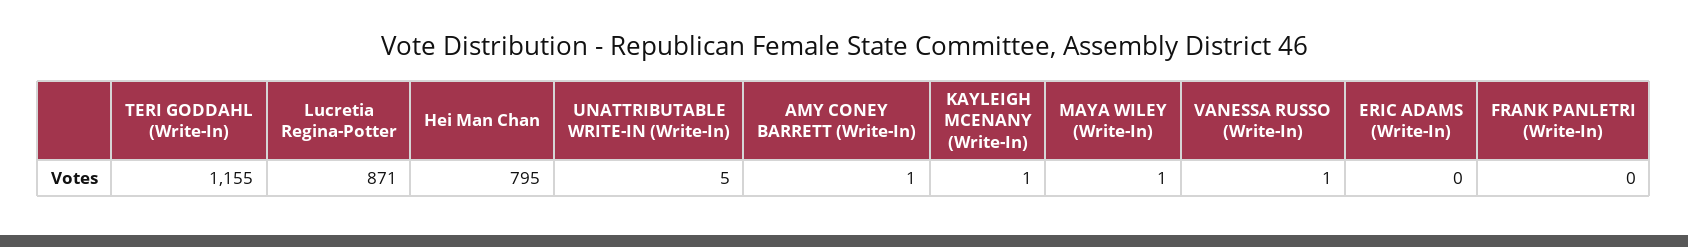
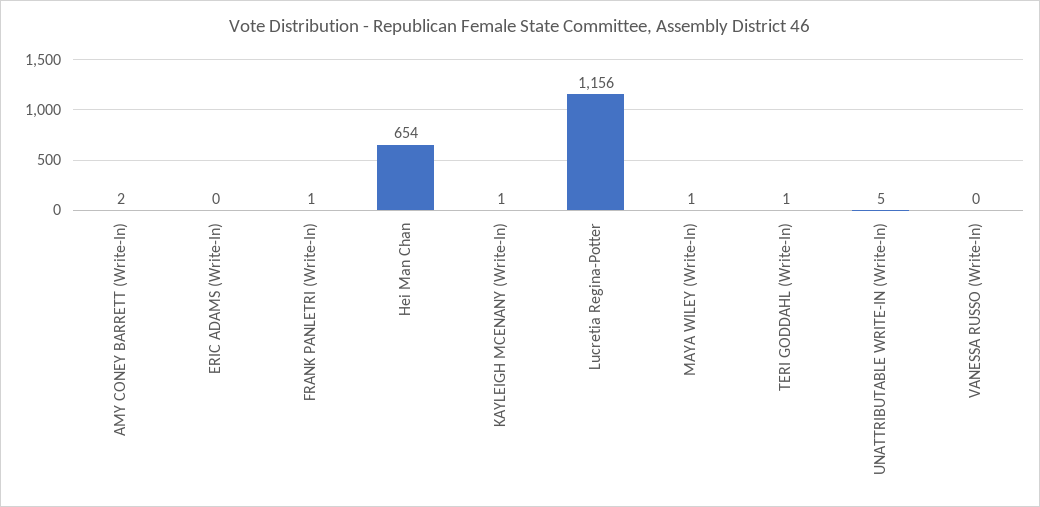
  {
-   "TERI GODDAHL (Write-In)": 1155,
+   "TERI GODDAHL (Write-In)": 1,
-   "Lucretia Regina-Potter": 871,
+   "Lucretia Regina-Potter": 1156,
-   "Hei Man Chan": 795,
+   "Hei Man Chan": 654,
    "UNATTRIBUTABLE WRITE-IN (Write-In)": 5,
-   "AMY CONEY BARRETT (Write-In)": 1,
+   "AMY CONEY BARRETT (Write-In)": 2,
    "KAYLEIGH MCENANY (Write-In)": 1,
    "MAYA WILEY (Write-In)": 1,
-   "VANESSA RUSSO (Write-In)": 1,
+   "VANESSA RUSSO (Write-In)": 0,
    "ERIC ADAMS (Write-In)": 0,
-   "FRANK PANLETRI (Write-In)": 0
+   "FRANK PANLETRI (Write-In)": 1
  }

